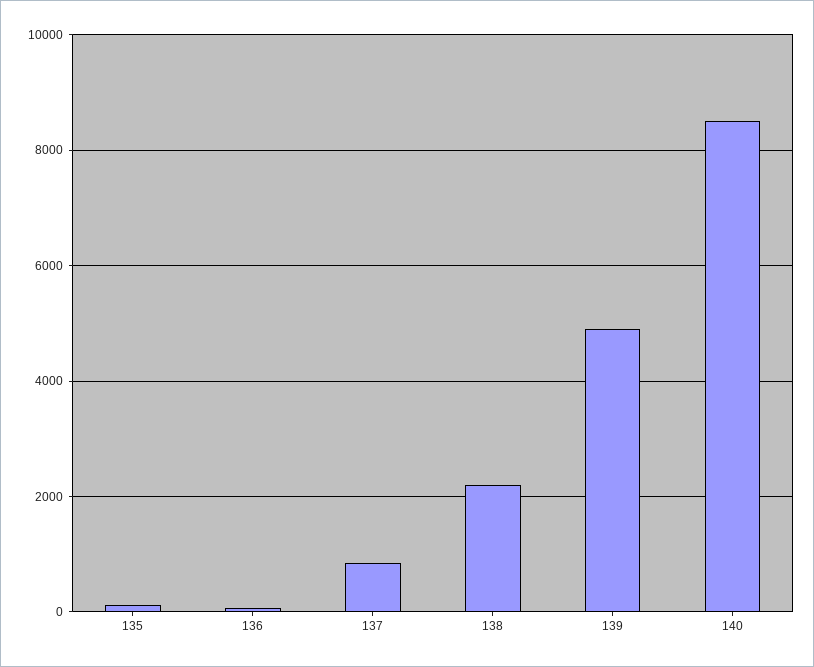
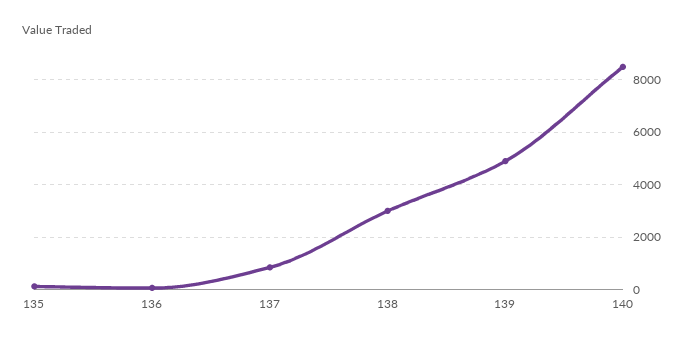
  {
    "135": 200,
    "136": 0,
    "137": 800,
-   "138": 2200,
+   "138": 3000,
    "139": 5000,
    "140": 8600
  }

